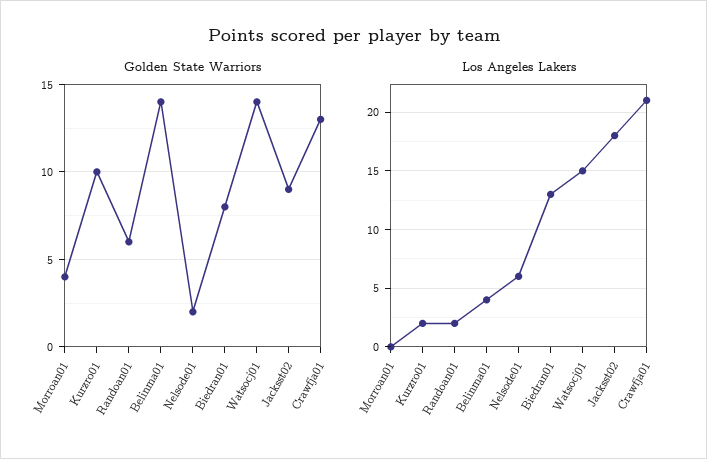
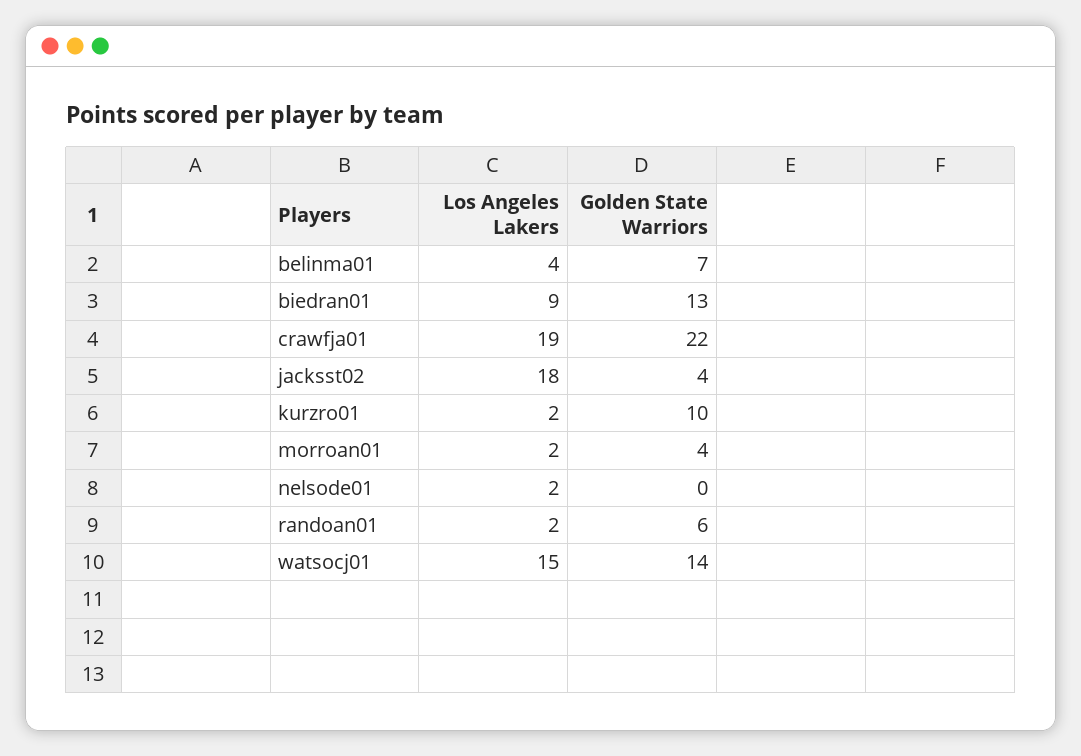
  {
    "Golden State Warriors": {
      "Morroan01": 4,
      "Kurzro01": 10,
      "Randoan01": 6,
-     "Belinma01": 14,
+     "Belinma01": 7,
-     "Nelsode01": 2,
+     "Nelsode01": 0,
-     "Biedran01": 8,
+     "Biedran01": 13,
      "Watsocj01": 14,
-     "Jacksst02": 9,
+     "Jacksst02": 4,
-     "Crawfja01": 13
+     "Crawfja01": 22
    },
    "Los Angeles Lakers": {
-     "Morroan01": 0,
+     "Morroan01": 2,
      "Kurzro01": 2,
      "Randoan01": 2,
      "Belinma01": 4,
-     "Nelsode01": 6,
+     "Nelsode01": 2,
-     "Biedran01": 13,
+     "Biedran01": 9,
      "Watsocj01": 15,
      "Jacksst02": 18,
-     "Crawfja01": 21
+     "Crawfja01": 19
    }
  }

